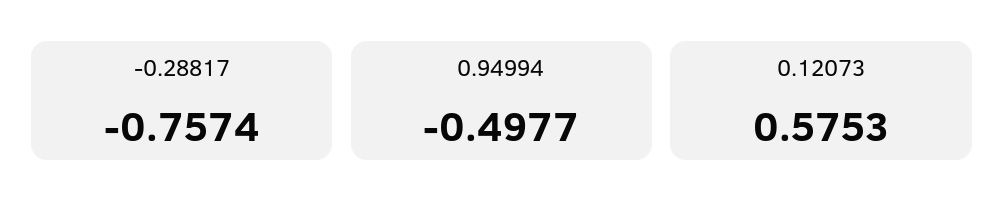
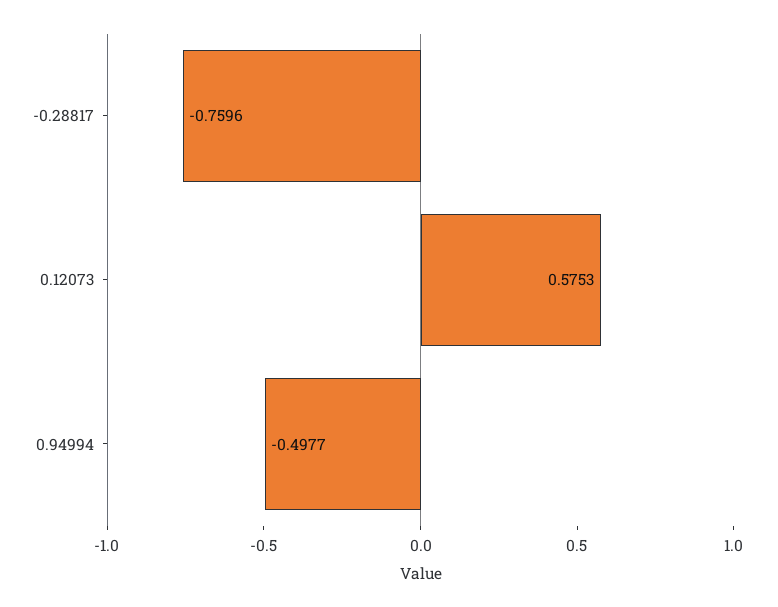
  {
-   "-0.28817": -0.7574,
+   "-0.28817": -0.7596,
    "0.94994": -0.4977,
    "0.12073": 0.5753
  }

